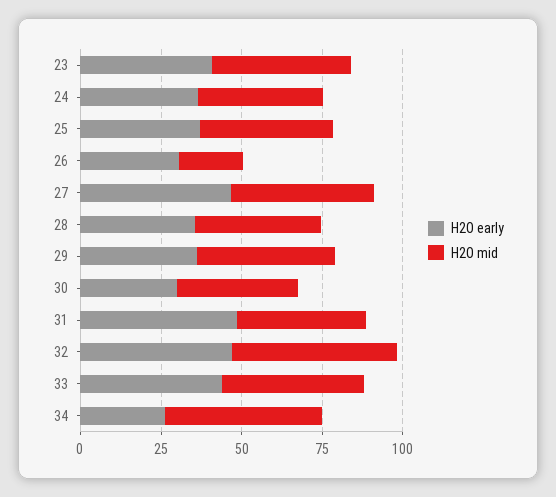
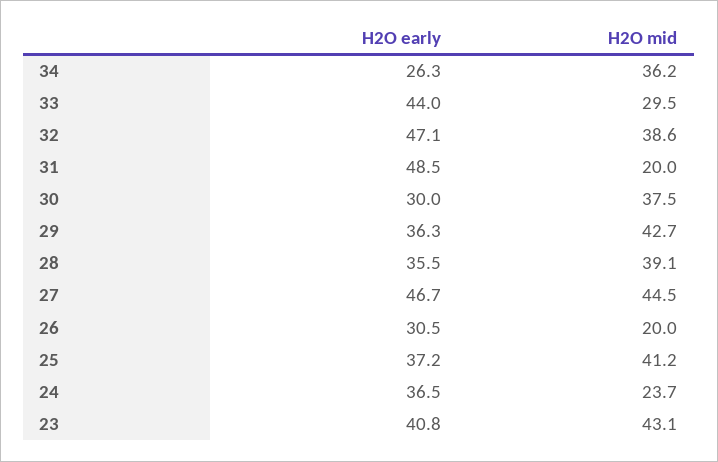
  {
    "H2O early": {
      "23": 40.8,
      "24": 36.5,
      "25": 37.2,
      "26": 30.5,
      "27": 46.7,
      "28": 35.5,
      "29": 36.3,
      "30": 30,
      "31": 48.5,
      "32": 47.1,
      "33": 44,
      "34": 26.3
    },
    "H2O mid": {
      "23": 43.1,
-     "24": 40,
+     "24": 23.7,
      "25": 41.2,
      "26": 20,
      "27": 44.5,
      "28": 39.1,
      "29": 42.7,
      "30": 37.5,
-     "31": 40,
+     "31": 20,
-     "32": 50,
+     "32": 38.6,
-     "33": 45,
+     "33": 29.5,
-     "34": 50
+     "34": 36.2
    }
  }

